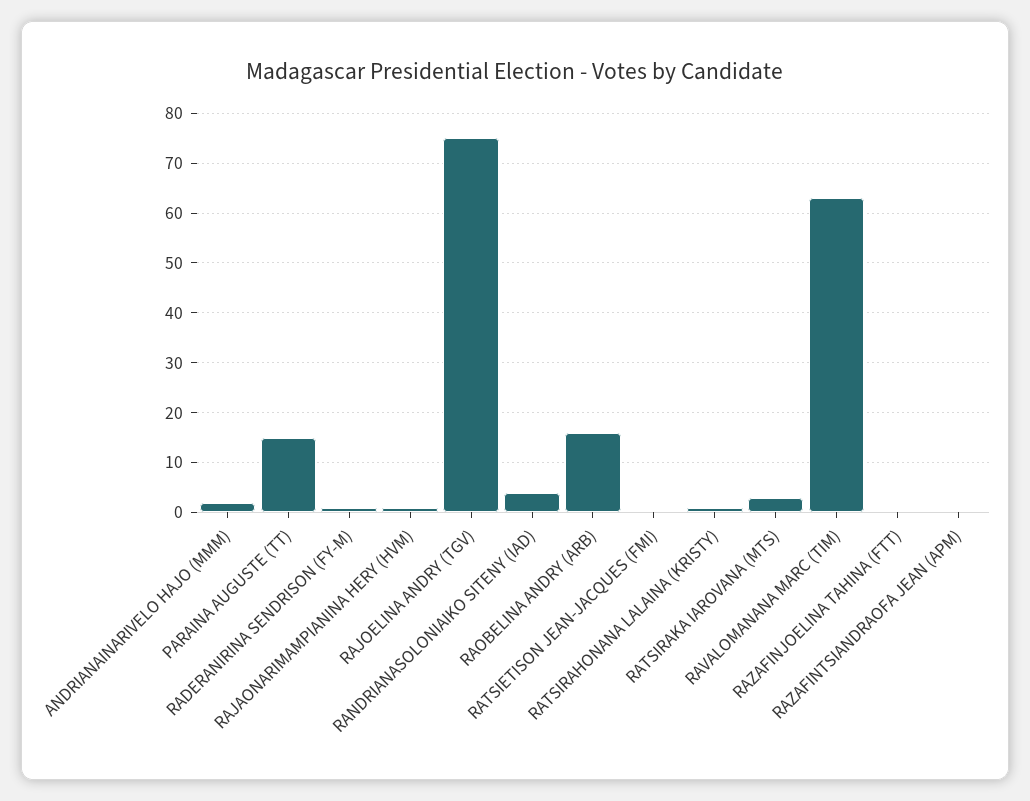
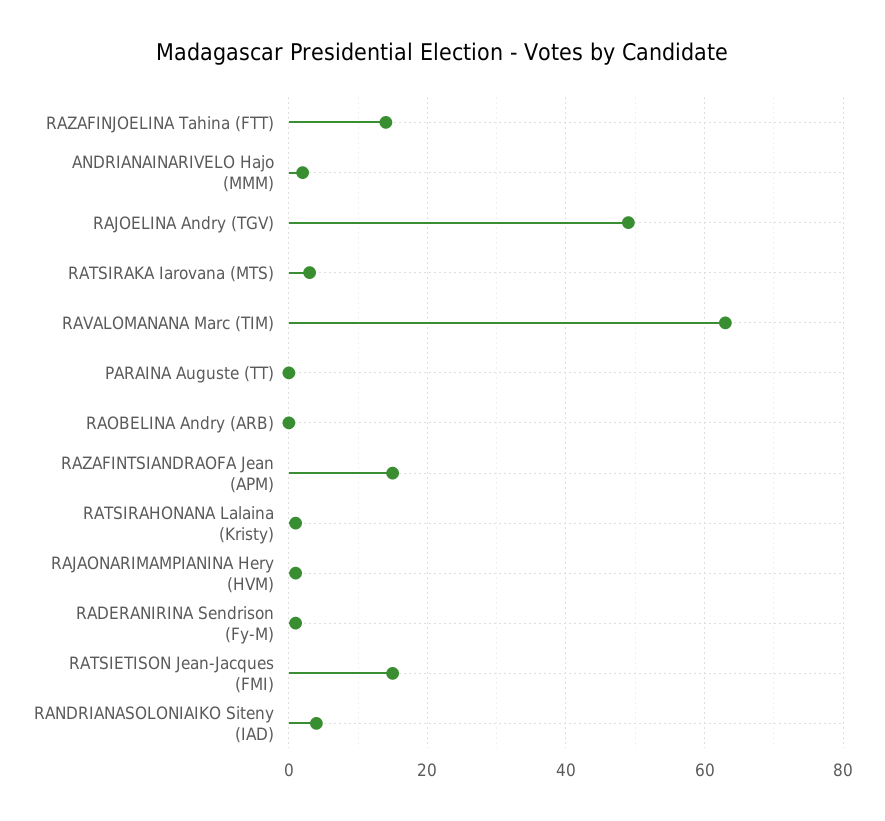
  {
    "ANDRIANAINARIVELO HAJO (MMM)": 0,
-   "PARAINA AUGUSTE (TT)": 15,
+   "PARAINA AUGUSTE (TT)": 0,
    "RADERANIRINA SENDRISON (FY-M)": 0,
    "RAJAONARIMAMPIANINA HERY (HVM)": 0,
-   "RAJOELINA ANDRY (TGV)": 75,
+   "RAJOELINA ANDRY (TGV)": 50,
    "RANDRIANASOLONIAIKO SITENY (IAD)": 5,
-   "RAOBELINA ANDRY (ARB)": 15,
+   "RAOBELINA ANDRY (ARB)": 0,
-   "RATSIETISON JEAN-JACQUES (FMI)": 0,
+   "RATSIETISON JEAN-JACQUES (FMI)": 15,
    "RATSIRAHONANA LALAINA (KRISTY)": 0,
    "RATSIRAKA IAROVANA (MTS)": 5,
    "RAVALOMANANA MARC (TIM)": 65,
-   "RAZAFINJOELINA TAHINA (FTT)": 0,
+   "RAZAFINJOELINA TAHINA (FTT)": 15,
-   "RAZAFINTSIANDRAOFA JEAN (APM)": 0
+   "RAZAFINTSIANDRAOFA JEAN (APM)": 15
  }

